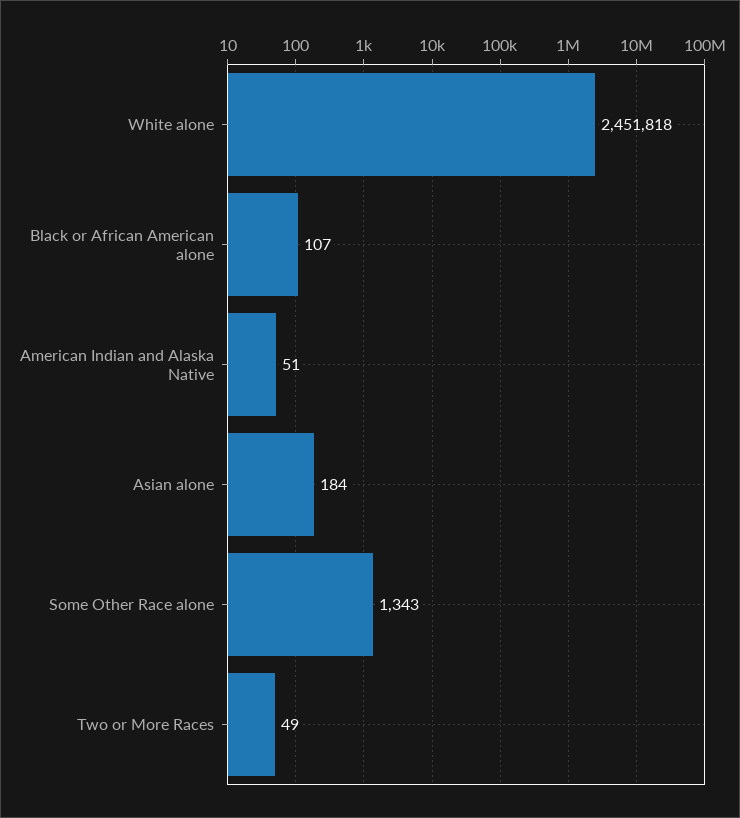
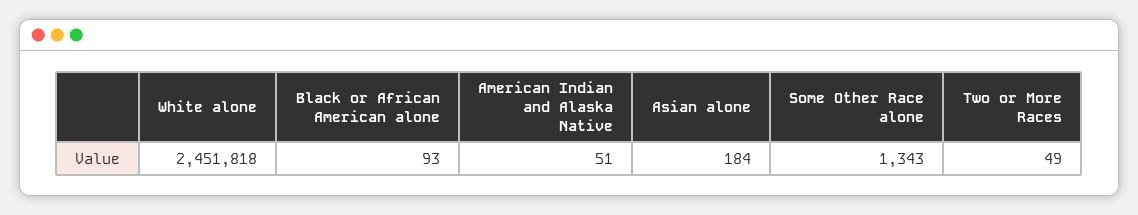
  {
    "White alone": 2451818,
-   "Black or African American alone": 107,
+   "Black or African American alone": 93,
    "American Indian and Alaska Native": 51,
    "Asian alone": 184,
    "Some Other Race alone": 1343,
    "Two or More Races": 49
  }

